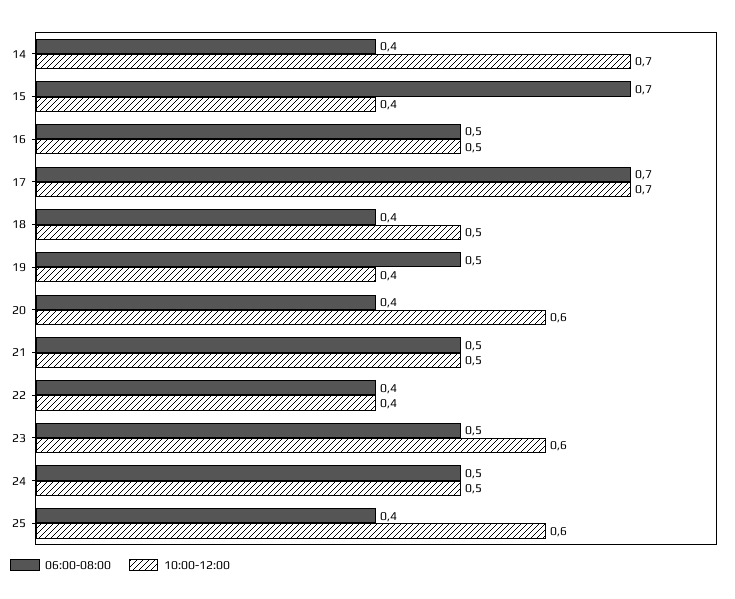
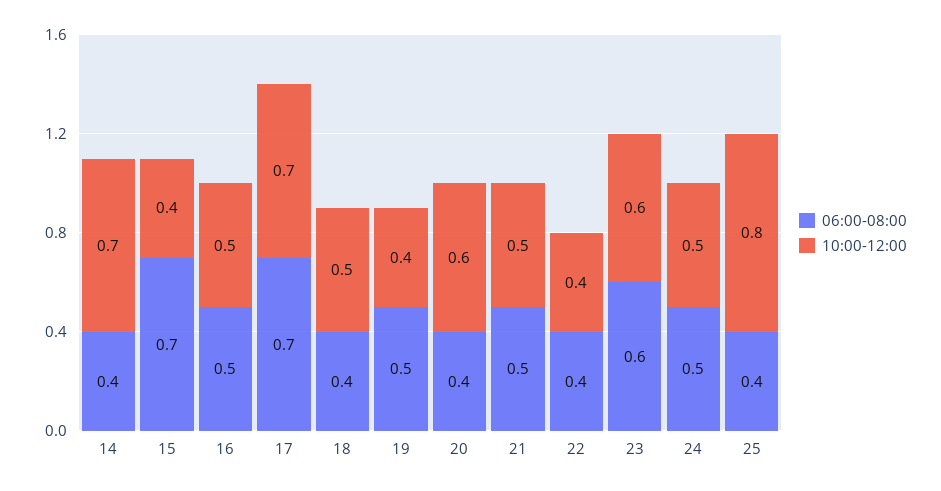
  {
    "06:00-08:00": {
      "14": 0.4,
      "15": 0.7,
      "16": 0.5,
      "17": 0.7,
      "18": 0.4,
      "19": 0.5,
      "20": 0.4,
      "21": 0.5,
      "22": 0.4,
-     "23": 0.5,
+     "23": 0.6,
      "24": 0.5,
      "25": 0.4
    },
    "10:00-12:00": {
      "14": 0.7,
      "15": 0.4,
      "16": 0.5,
      "17": 0.7,
      "18": 0.5,
      "19": 0.4,
      "20": 0.6,
      "21": 0.5,
      "22": 0.4,
      "23": 0.6,
      "24": 0.5,
-     "25": 0.6
+     "25": 0.8
    }
  }

